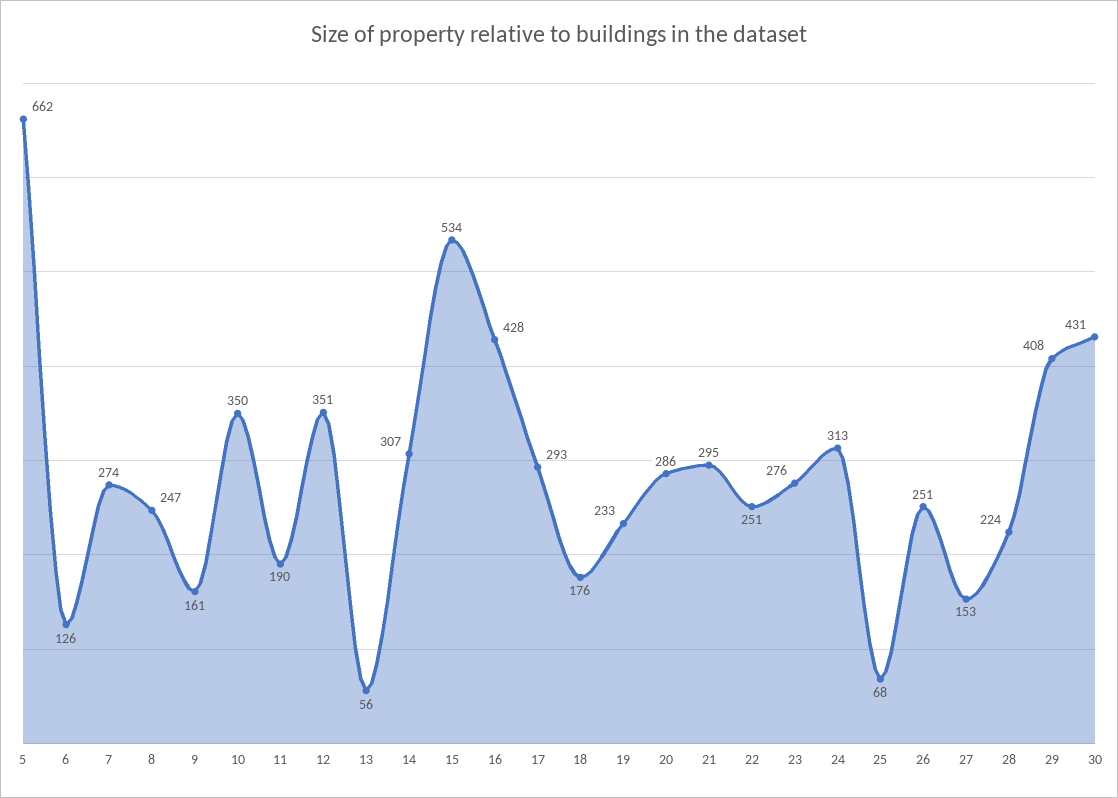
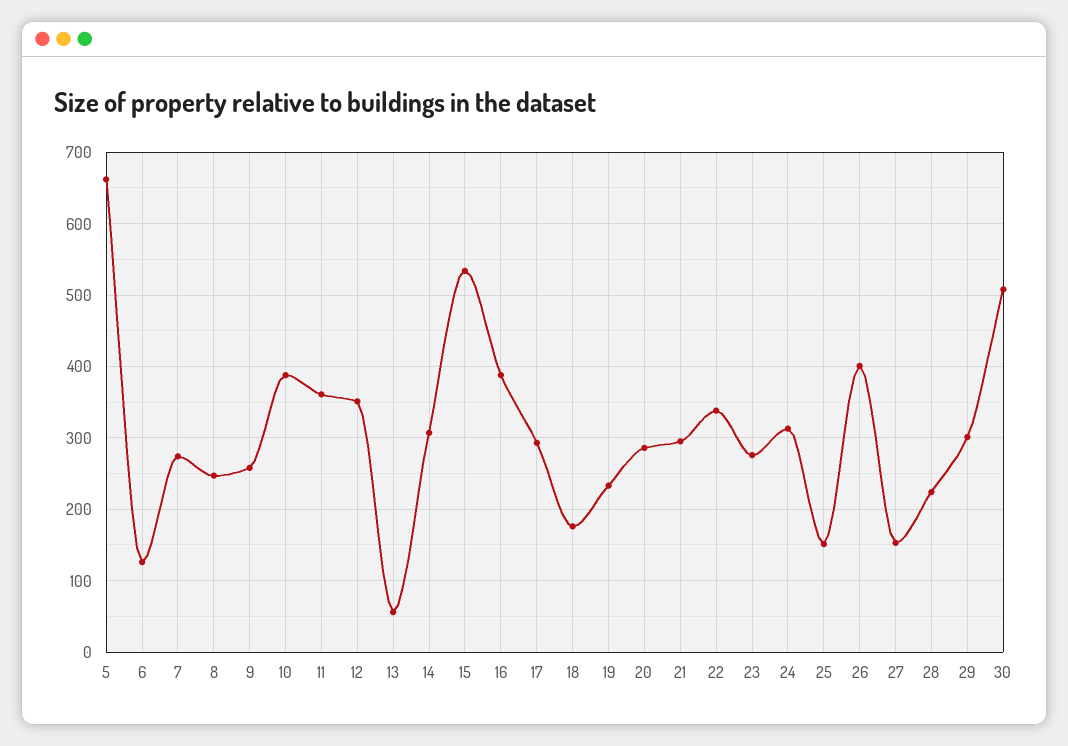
  {
    "5": 662,
    "6": 126,
    "7": 274,
    "8": 247,
-   "9": 161,
+   "9": 260,
-   "10": 350,
+   "10": 390,
-   "11": 190,
+   "11": 360,
    "12": 351,
    "13": 56,
    "14": 307,
    "15": 534,
-   "16": 428,
+   "16": 390,
    "17": 293,
    "18": 176,
    "19": 233,
    "20": 286,
    "21": 295,
-   "22": 251,
+   "22": 340,
    "23": 276,
    "24": 313,
-   "25": 68,
+   "25": 150,
-   "26": 251,
+   "26": 400,
    "27": 153,
    "28": 224,
-   "29": 408,
+   "29": 300,
-   "30": 431
+   "30": 510
  }

